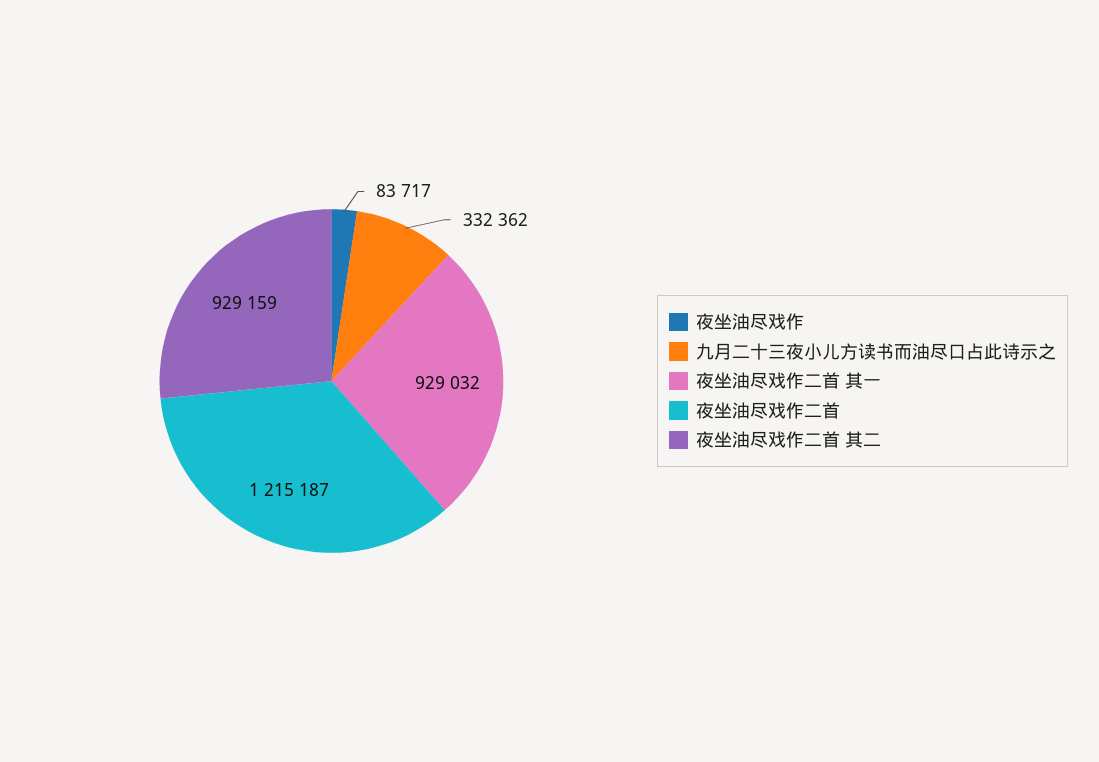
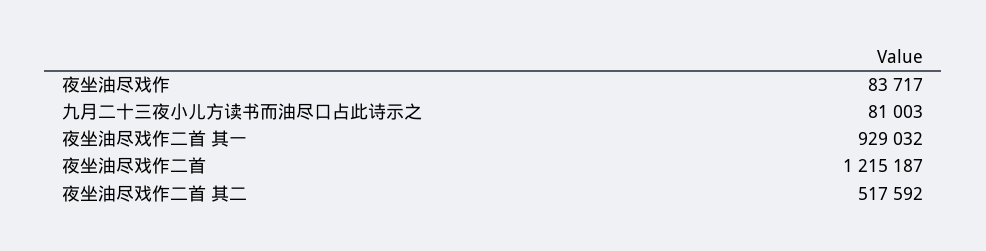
  {
    "夜坐油尽戏作": 83717,
-   "九月二十三夜小儿方读书而油尽口占此诗示之": 332362,
+   "九月二十三夜小儿方读书而油尽口占此诗示之": 81003,
    "夜坐油尽戏作二首 其一": 929032,
    "夜坐油尽戏作二首": 1215187,
-   "夜坐油尽戏作二首 其二": 929159
+   "夜坐油尽戏作二首 其二": 517592
  }

